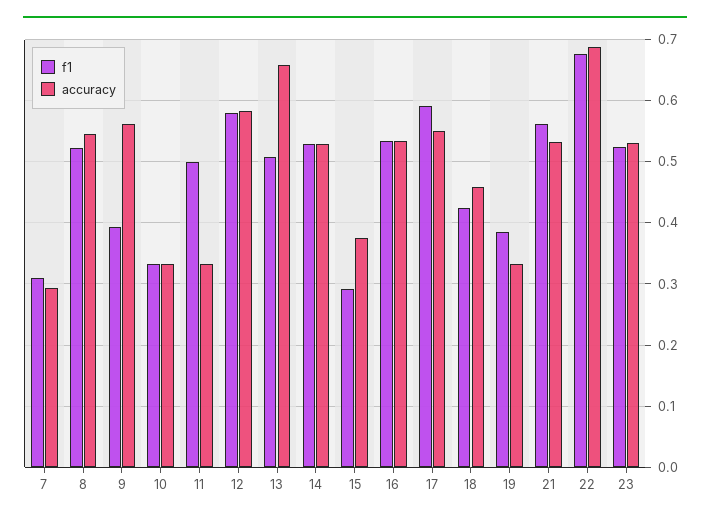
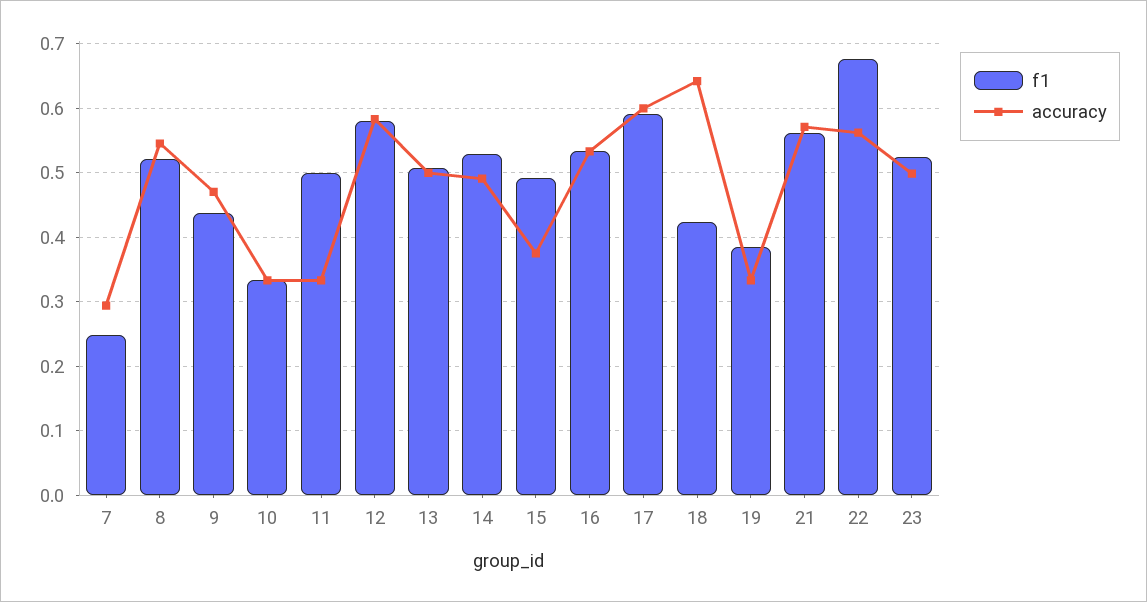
  {
    "f1": {
-     "7": 0.31,
+     "7": 0.25,
      "8": 0.52,
-     "9": 0.39,
+     "9": 0.44,
      "10": 0.33,
      "11": 0.5,
      "12": 0.58,
      "13": 0.51,
      "14": 0.53,
-     "15": 0.29,
+     "15": 0.49,
      "16": 0.53,
      "17": 0.59,
      "18": 0.42,
      "19": 0.39,
      "21": 0.56,
      "22": 0.68,
      "23": 0.52
    },
    "accuracy": {
      "7": 0.29,
      "8": 0.55,
-     "9": 0.56,
+     "9": 0.47,
      "10": 0.33,
      "11": 0.33,
      "12": 0.58,
-     "13": 0.66,
+     "13": 0.5,
-     "14": 0.53,
+     "14": 0.49,
      "15": 0.38,
      "16": 0.53,
-     "17": 0.55,
+     "17": 0.6,
-     "18": 0.46,
+     "18": 0.64,
      "19": 0.33,
-     "21": 0.53,
+     "21": 0.57,
-     "22": 0.69,
+     "22": 0.56,
-     "23": 0.53
+     "23": 0.5
    }
  }

